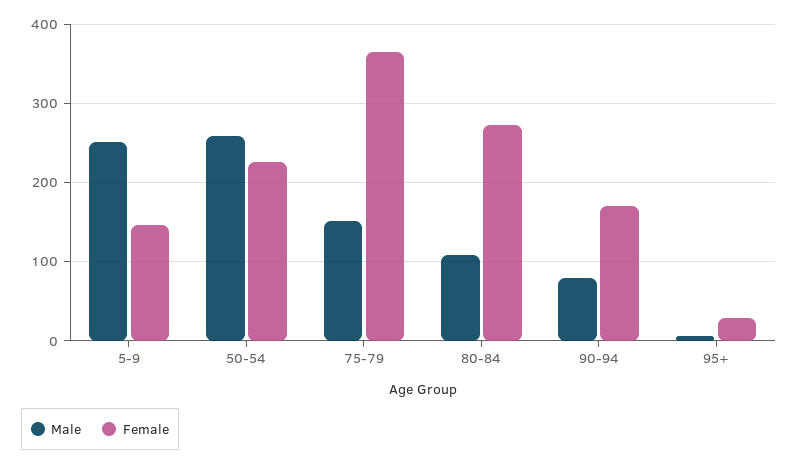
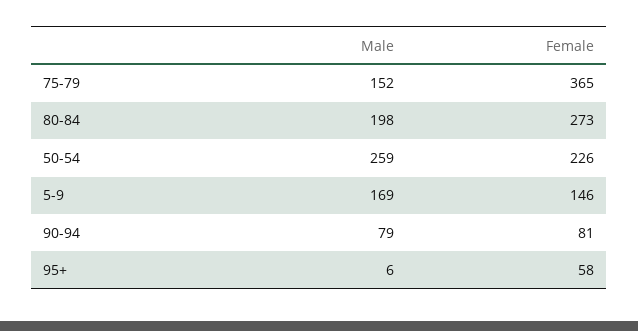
  {
    "Male": {
-     "5-9": 250,
+     "5-9": 169,
      "50-54": 259,
      "75-79": 152,
-     "80-84": 110,
+     "80-84": 198,
      "90-94": 79,
      "95+": 6
    },
    "Female": {
      "5-9": 146,
      "50-54": 226,
      "75-79": 365,
      "80-84": 273,
-     "90-94": 170,
+     "90-94": 81,
-     "95+": 30
+     "95+": 58
    }
  }

